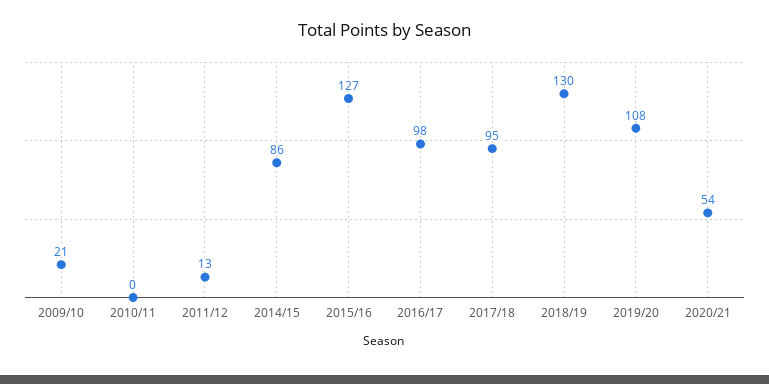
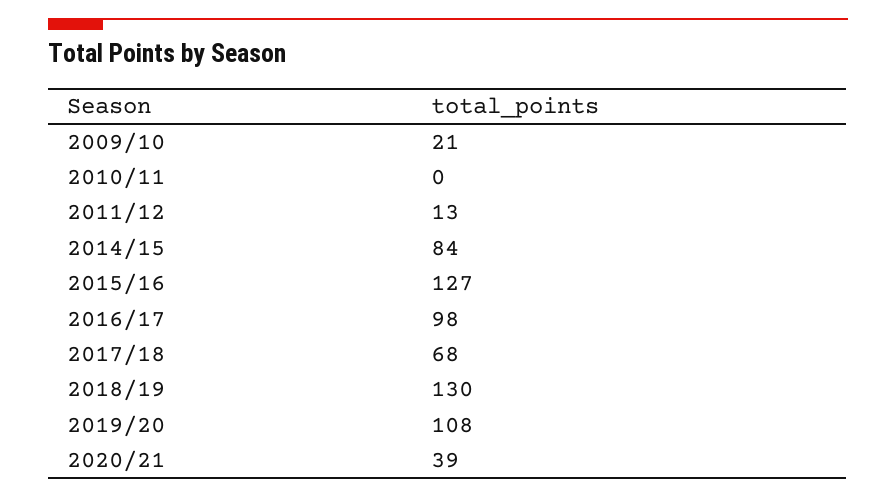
  {
    "2009/10": 21,
    "2010/11": 0,
    "2011/12": 13,
-   "2014/15": 86,
+   "2014/15": 84,
    "2015/16": 127,
    "2016/17": 98,
-   "2017/18": 95,
+   "2017/18": 68,
    "2018/19": 130,
    "2019/20": 108,
-   "2020/21": 54
+   "2020/21": 39
  }

